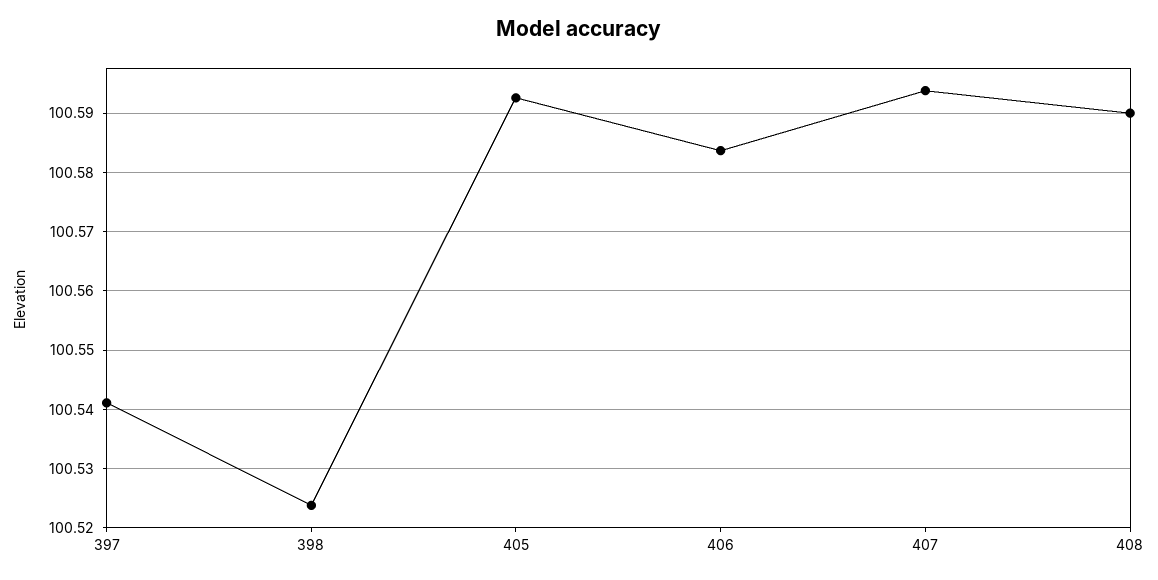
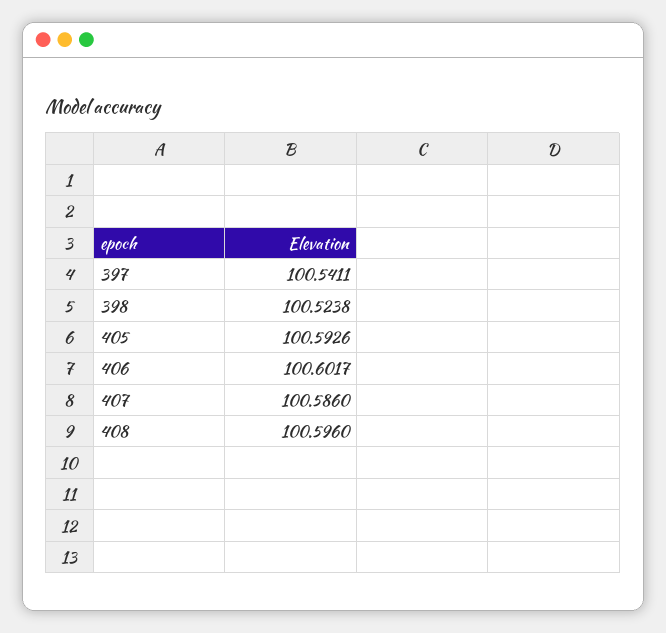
  {
    "397": 100.5411,
    "398": 100.5238,
    "405": 100.5926,
-   "406": 100.584,
+   "406": 100.6017,
-   "407": 100.594,
+   "407": 100.586,
-   "408": 100.59
+   "408": 100.596
  }

